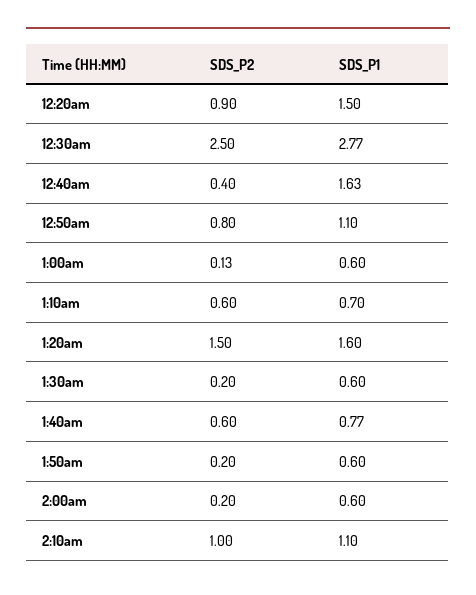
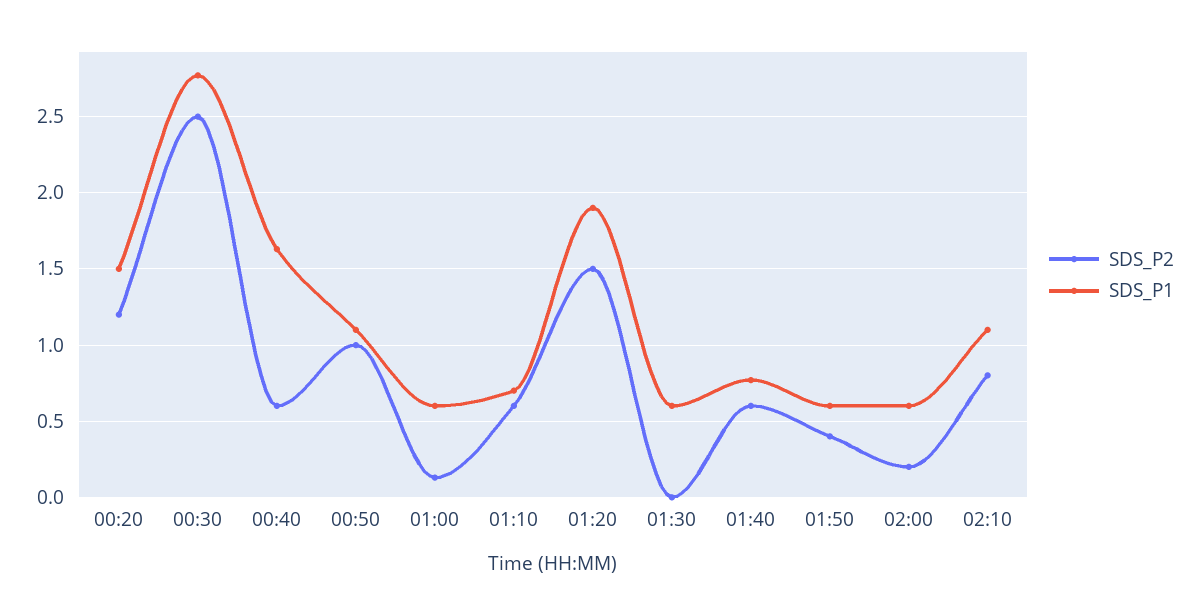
  {
    "SDS_P2": {
-     "12:20am": 0.9,
+     "12:20am": 1.2,
      "12:30am": 2.5,
-     "12:40am": 0.4,
+     "12:40am": 0.6,
-     "12:50am": 0.8,
+     "12:50am": 1,
      "1:00am": 0.13,
      "1:10am": 0.6,
      "1:20am": 1.5,
-     "1:30am": 0.2,
+     "1:30am": 0,
      "1:40am": 0.6,
-     "1:50am": 0.2,
+     "1:50am": 0.4,
      "2:00am": 0.2,
-     "2:10am": 1
+     "2:10am": 0.8
    },
    "SDS_P1": {
      "12:20am": 1.5,
      "12:30am": 2.77,
      "12:40am": 1.63,
      "12:50am": 1.1,
      "1:00am": 0.6,
      "1:10am": 0.7,
-     "1:20am": 1.6,
+     "1:20am": 1.9,
      "1:30am": 0.6,
      "1:40am": 0.77,
      "1:50am": 0.6,
      "2:00am": 0.6,
      "2:10am": 1.1
    }
  }

